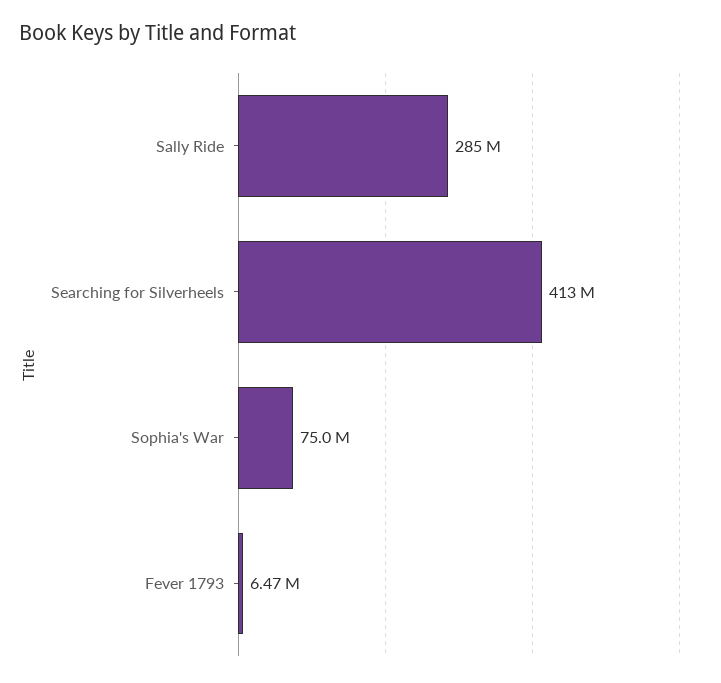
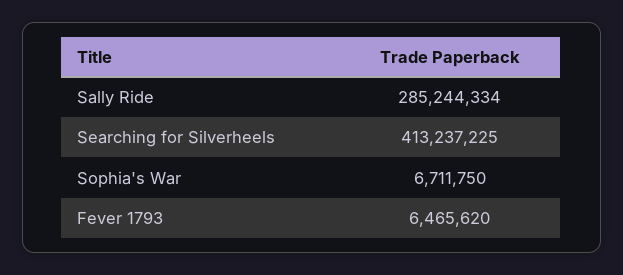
  {
    "Sally Ride": 285244334,
    "Searching for Silverheels": 413237225,
-   "Sophia's War": 75000000,
+   "Sophia's War": 6711750,
    "Fever 1793": 6465620
  }

